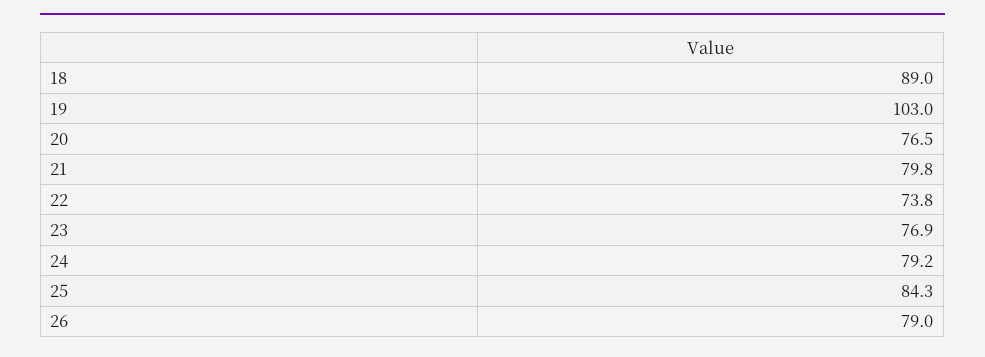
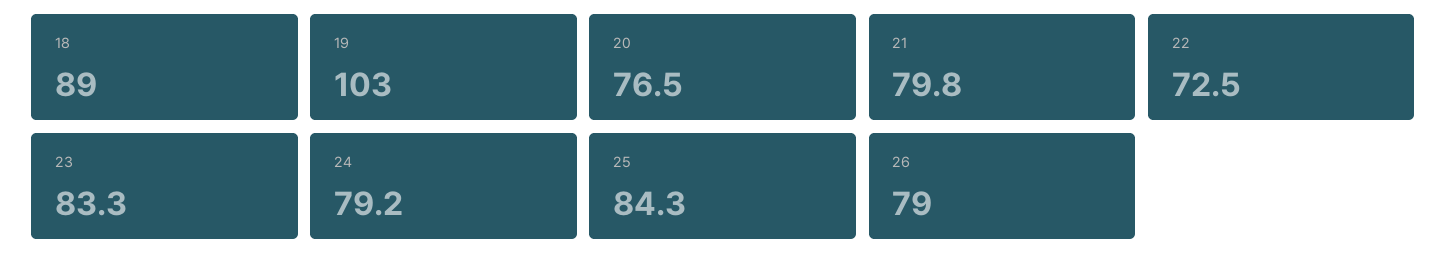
  {
    "18": 89,
    "19": 103,
    "20": 76.5,
    "21": 79.8,
-   "22": 73.8,
+   "22": 72.5,
-   "23": 76.9,
+   "23": 83.3,
    "24": 79.2,
    "25": 84.3,
    "26": 79
  }

